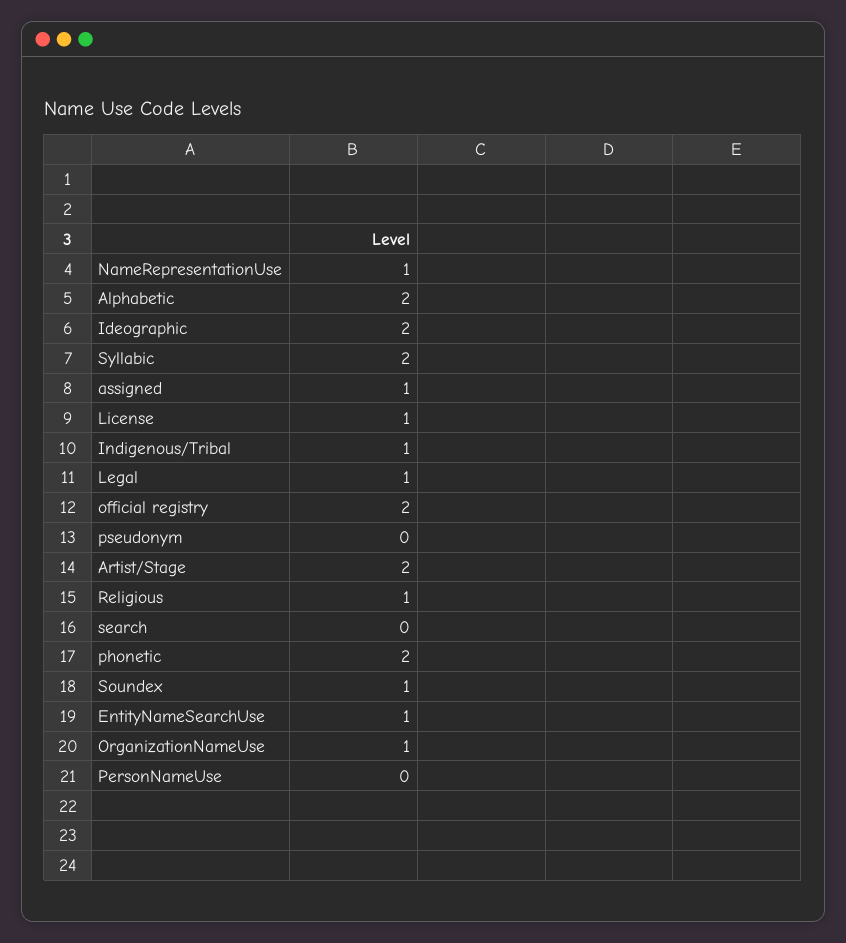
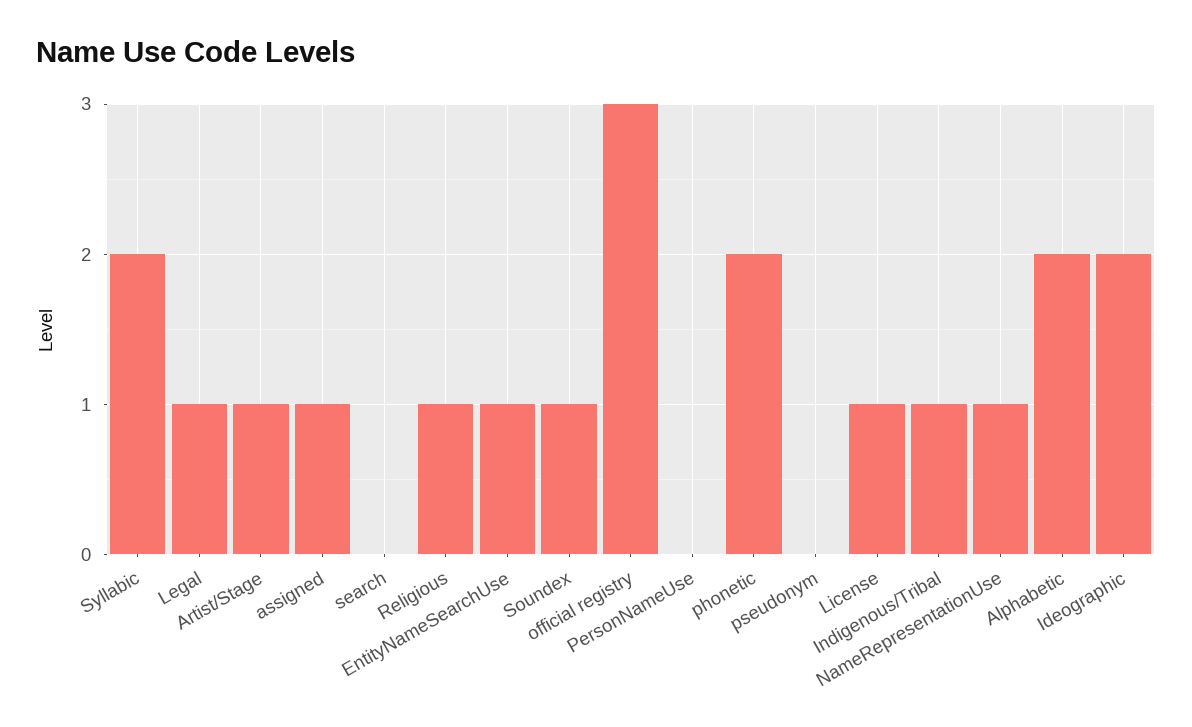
  {
    "NameRepresentationUse": 1,
    "Alphabetic": 2,
    "Ideographic": 2,
    "Syllabic": 2,
    "assigned": 1,
    "License": 1,
    "Indigenous/Tribal": 1,
    "Legal": 1,
-   "official registry": 2,
+   "official registry": 3,
    "pseudonym": 0,
-   "Artist/Stage": 2,
+   "Artist/Stage": 1,
    "Religious": 1,
    "search": 0,
    "phonetic": 2,
    "Soundex": 1,
    "EntityNameSearchUse": 1,
-   "OrganizationNameUse": 1,
    "PersonNameUse": 0
  }

